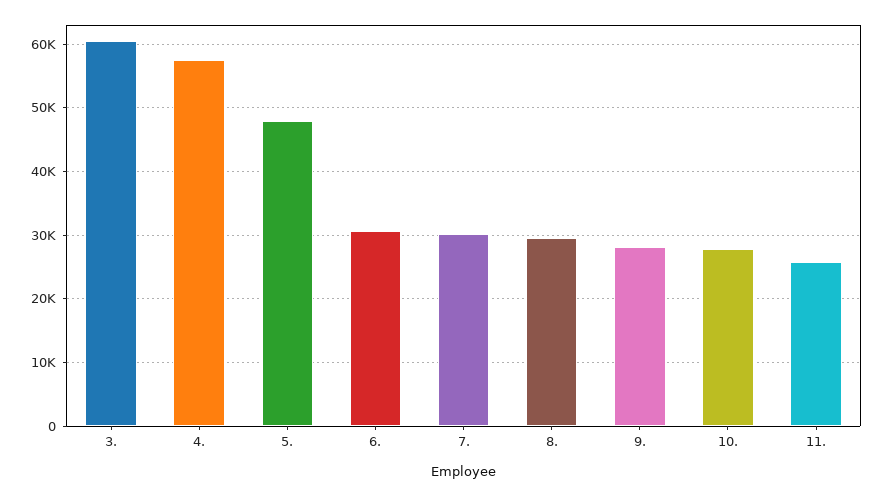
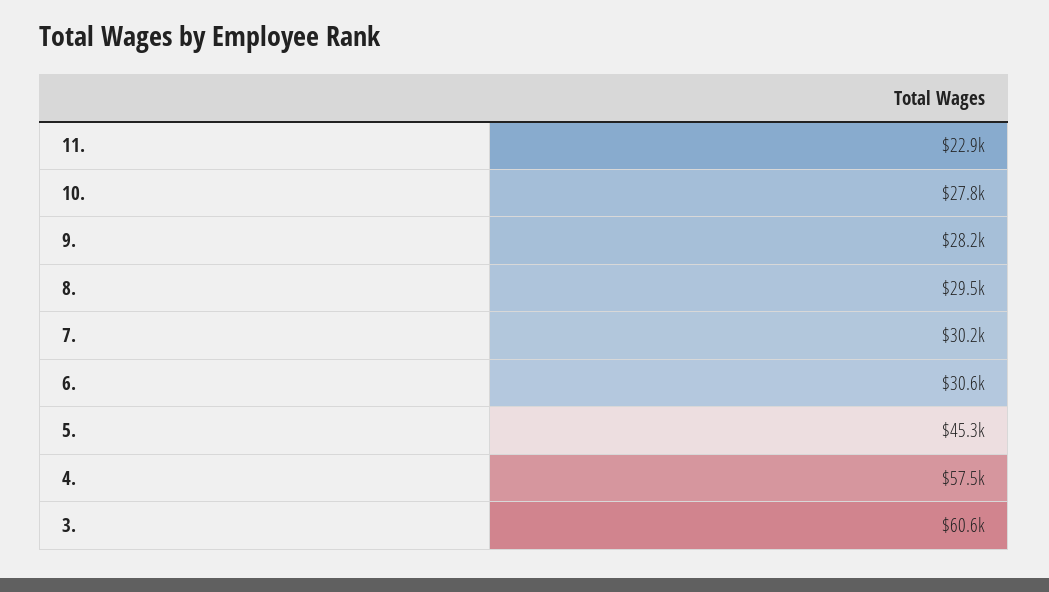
  {
    "3.": 60600,
    "4.": 57500,
-   "5.": 48000,
+   "5.": 45300,
    "6.": 30600,
    "7.": 30200,
    "8.": 29500,
    "9.": 28200,
    "10.": 27800,
-   "11.": 26000
+   "11.": 22900
  }

